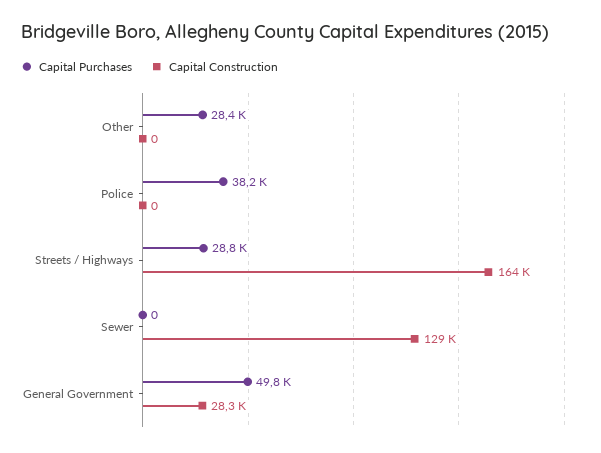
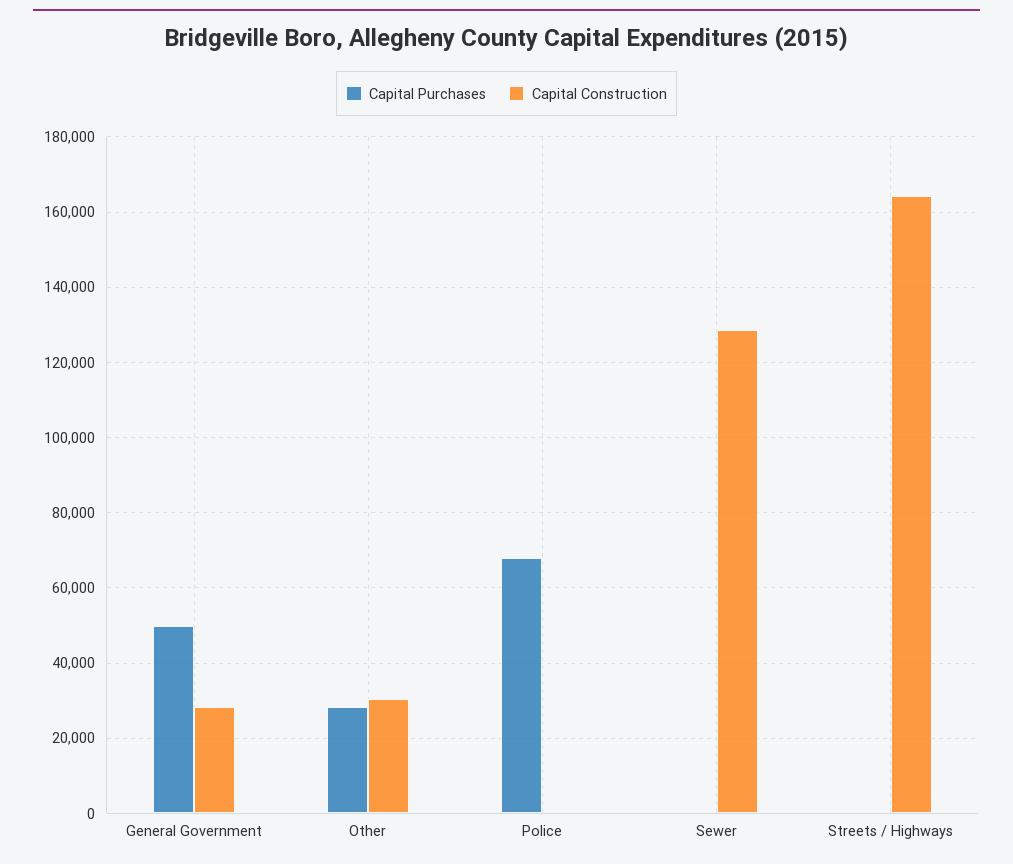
  {
    "Capital Purchases": {
      "Other": 28400,
-     "Police": 38200,
+     "Police": 68000,
-     "Streets / Highways": 28800,
+     "Streets / Highways": 0,
      "Sewer": 0,
      "General Government": 49800
    },
    "Capital Construction": {
-     "Other": 0,
+     "Other": 30000,
      "Police": 0,
      "Streets / Highways": 164000,
      "Sewer": 129000,
      "General Government": 28300
    }
  }

